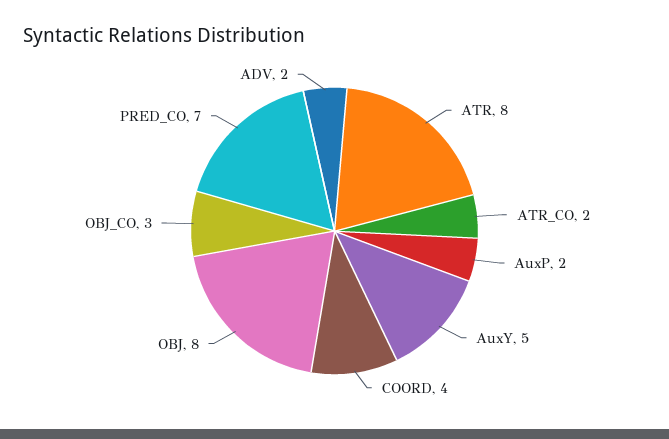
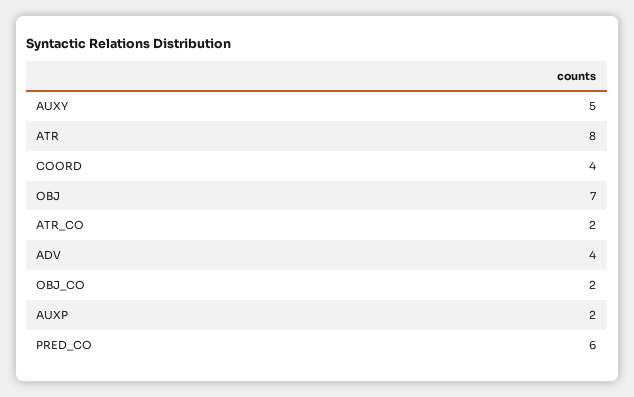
  {
    "ATR": 8,
    "ATR_CO": 2,
    "AuxP": 2,
    "AuxY": 5,
    "COORD": 4,
-   "OBJ": 8,
+   "OBJ": 7,
-   "OBJ_CO": 3,
+   "OBJ_CO": 2,
-   "PRED_CO": 7,
+   "PRED_CO": 6,
-   "ADV": 2
+   "ADV": 4
  }

